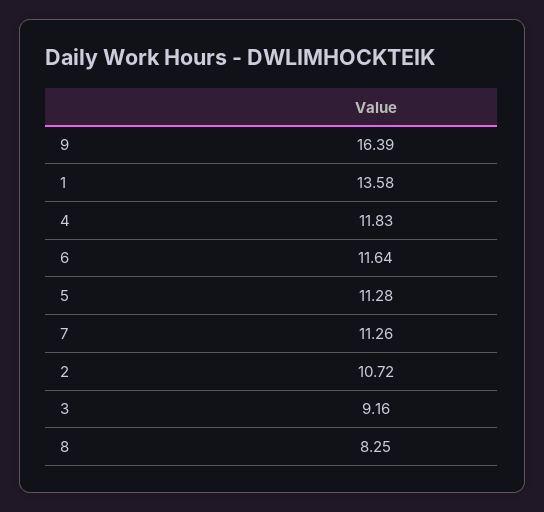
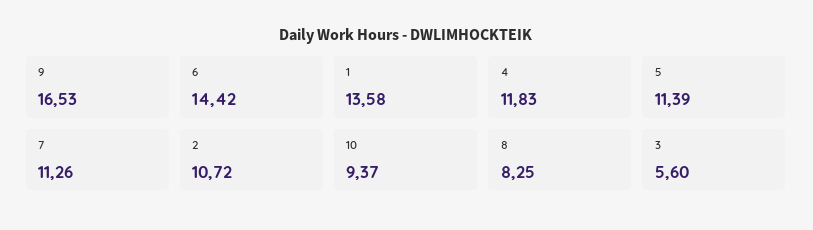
  {
-   "9": 16.39,
+   "9": 16.53,
    "1": 13.58,
    "4": 11.83,
-   "6": 11.64,
+   "6": 14.42,
-   "5": 11.28,
+   "5": 11.39,
    "7": 11.26,
    "2": 10.72,
-   "3": 9.16,
+   "3": 5.6,
-   "8": 8.25
+   "8": 8.25,
+   "10": 9.37
  }

